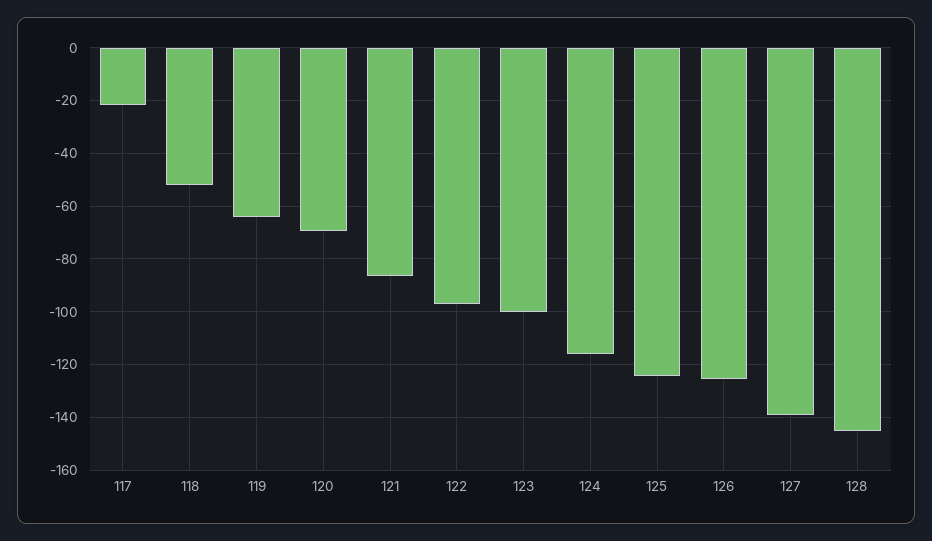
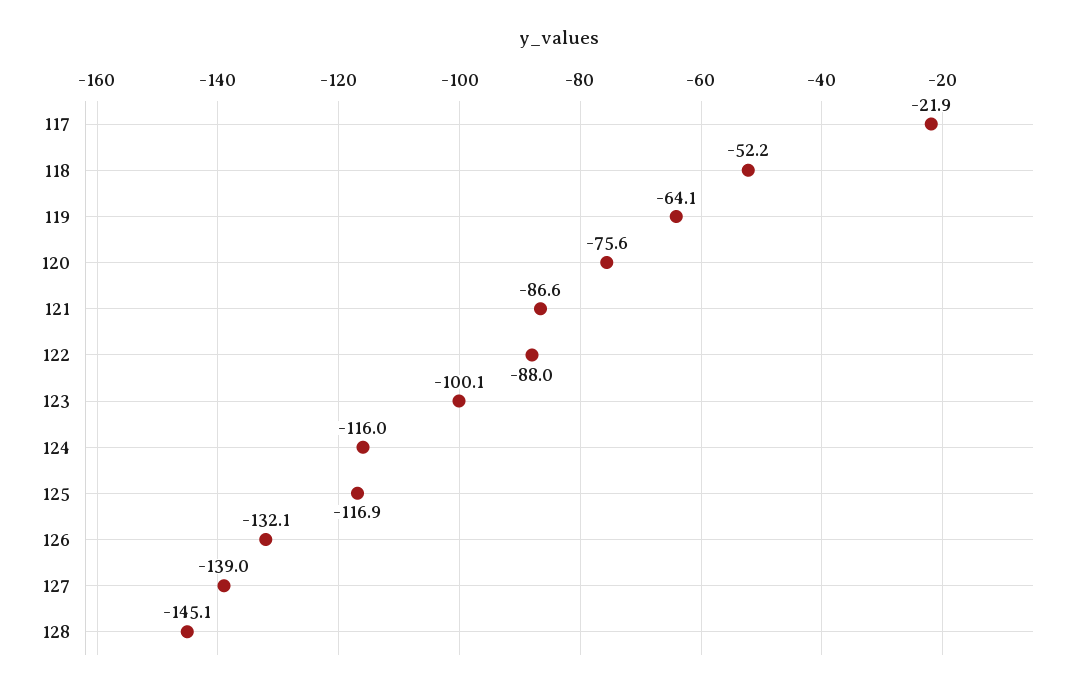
  {
    "117": -21.9,
    "118": -52.2,
    "119": -64.1,
-   "120": -70,
+   "120": -75.6,
    "121": -86.6,
-   "122": -97.5,
+   "122": -88,
    "123": -100.1,
    "124": -116,
-   "125": -125,
+   "125": -116.9,
-   "126": -125,
+   "126": -132.1,
    "127": -139,
    "128": -145.1
  }

